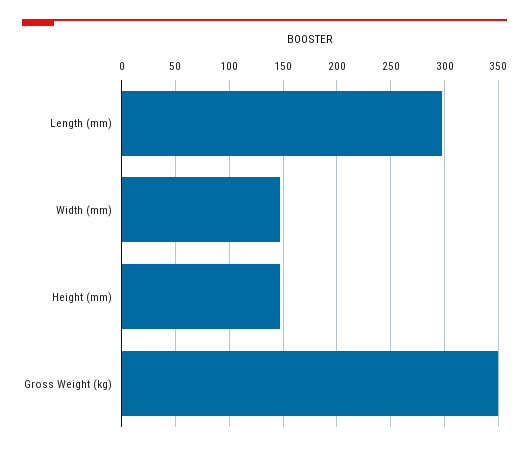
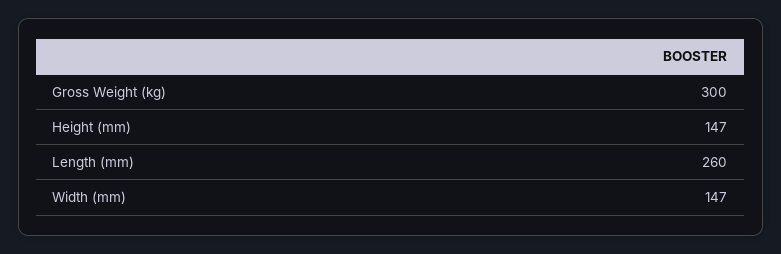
  {
-   "Length (mm)": 300,
+   "Length (mm)": 260,
    "Width (mm)": 147,
    "Height (mm)": 147,
-   "Gross Weight (kg)": 350
+   "Gross Weight (kg)": 300
  }

